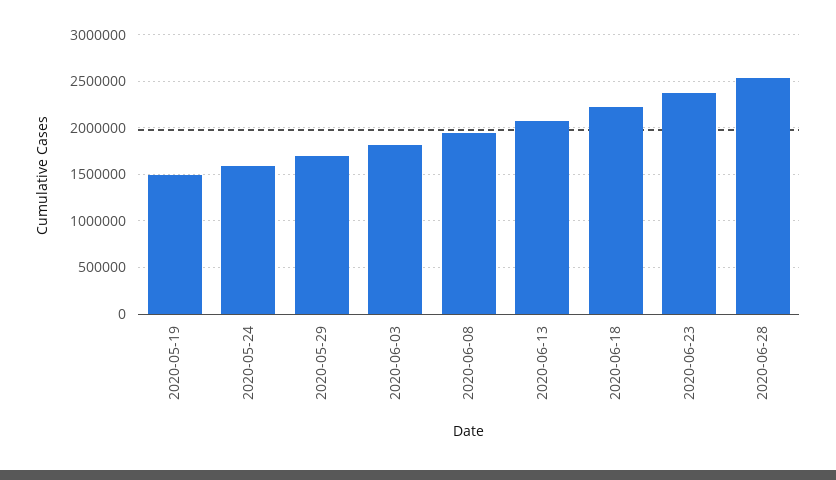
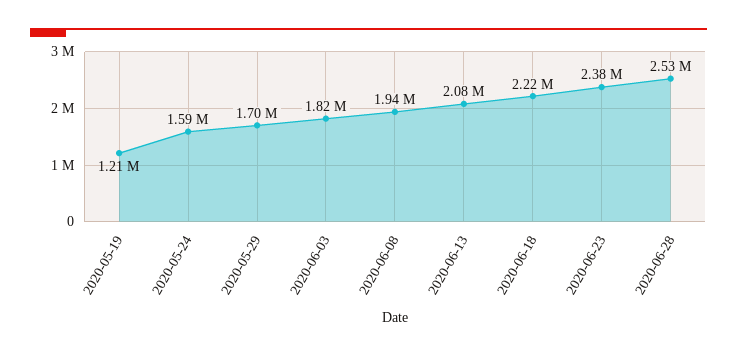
  {
-   "2020-05-19": 1500000,
+   "2020-05-19": 1210000,
    "2020-05-24": 1590000,
    "2020-05-29": 1700000,
    "2020-06-03": 1820000,
    "2020-06-08": 1940000,
    "2020-06-13": 2080000,
    "2020-06-18": 2220000,
    "2020-06-23": 2380000,
    "2020-06-28": 2530000
  }

